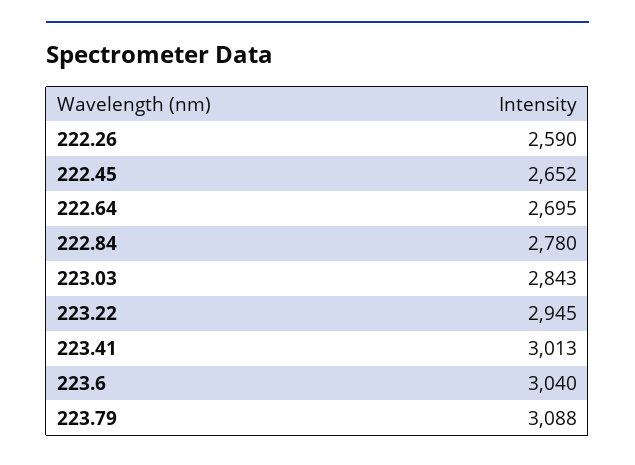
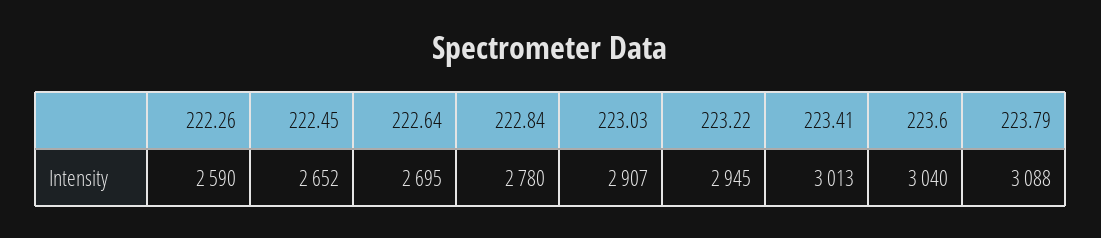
  {
    "222.26": 2590,
    "222.45": 2652,
    "222.64": 2695,
    "222.84": 2780,
-   "223.03": 2843,
+   "223.03": 2907,
    "223.22": 2945,
    "223.41": 3013,
    "223.6": 3040,
    "223.79": 3088
  }

